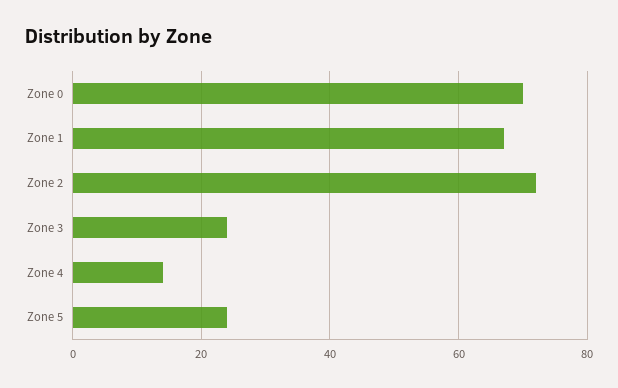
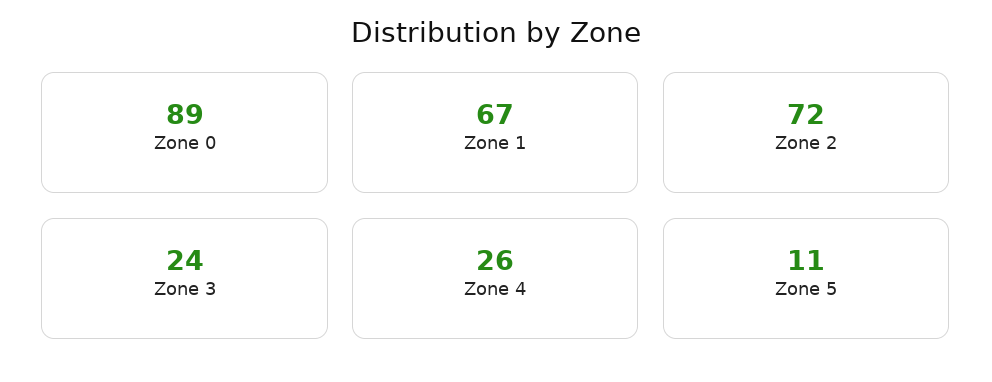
  {
-   "Zone 0": 70,
+   "Zone 0": 89,
    "Zone 1": 67,
    "Zone 2": 72,
    "Zone 3": 24,
-   "Zone 4": 15,
+   "Zone 4": 26,
-   "Zone 5": 25
+   "Zone 5": 11
  }

